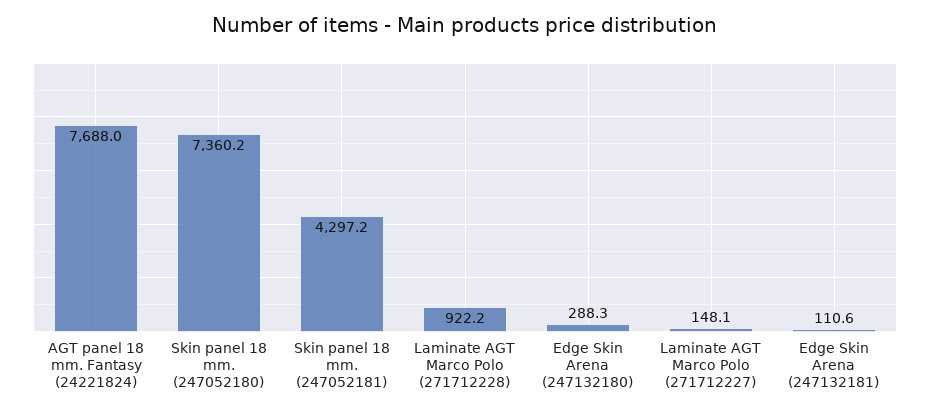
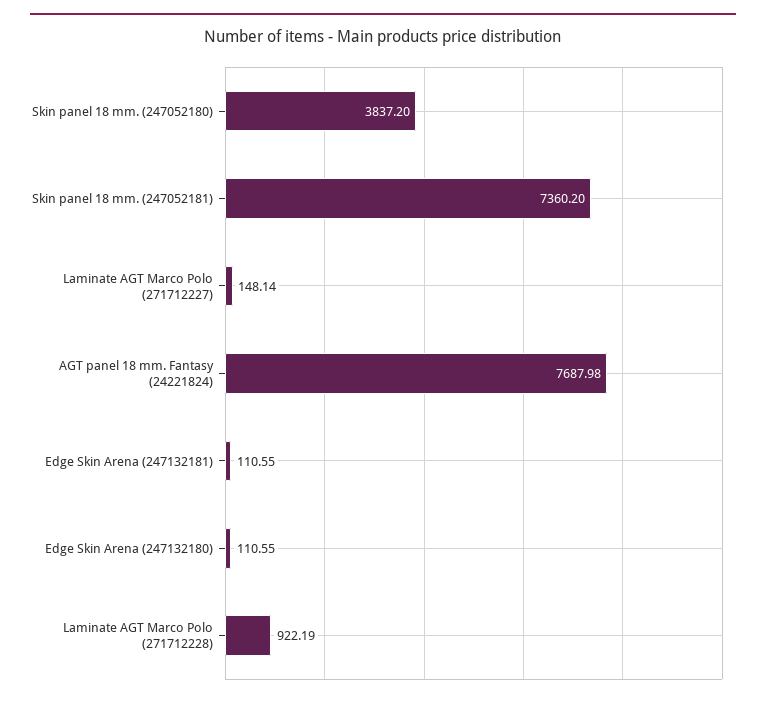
  {
    "AGT panel 18 mm. Fantasy (24221824)": 7687.98,
-   "Skin panel 18 mm. (247052180)": 7360.2,
+   "Skin panel 18 mm. (247052180)": 3837.2,
-   "Skin panel 18 mm. (247052181)": 4297.2,
+   "Skin panel 18 mm. (247052181)": 7360.2,
    "Laminate AGT Marco Polo (271712228)": 922.19,
-   "Edge Skin Arena (247132180)": 288.3,
+   "Edge Skin Arena (247132180)": 110.55,
    "Laminate AGT Marco Polo (271712227)": 148.14,
    "Edge Skin Arena (247132181)": 110.55
  }

